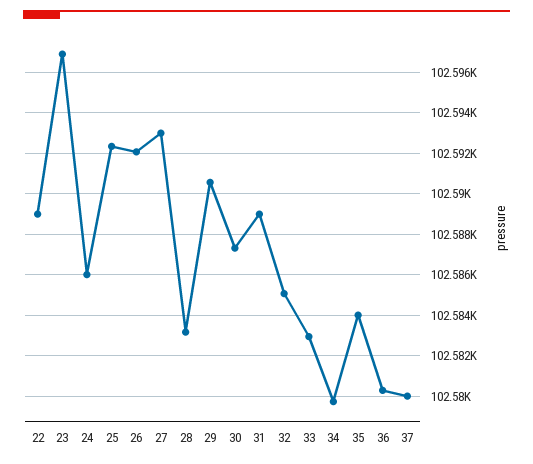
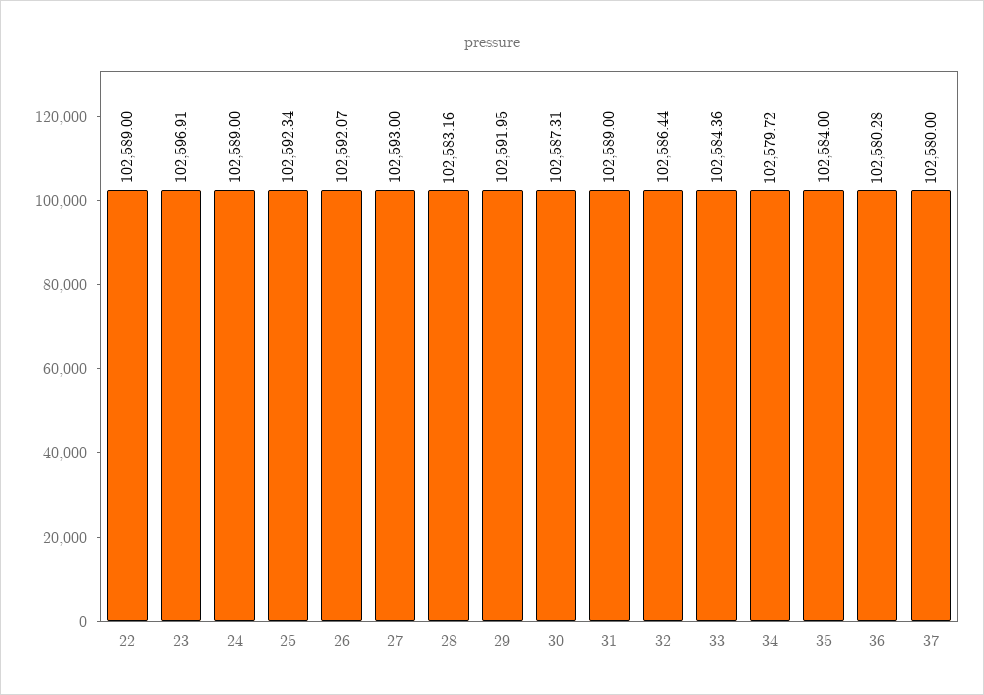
  {
    "22": 102589,
    "23": 102596.91,
-   "24": 102586,
+   "24": 102589,
    "25": 102592.34,
    "26": 102592.07,
    "27": 102593,
    "28": 102583.16,
-   "29": 102590.5,
+   "29": 102591.95,
    "30": 102587.31,
    "31": 102589,
-   "32": 102585,
+   "32": 102586.44,
-   "33": 102583,
+   "33": 102584.36,
    "34": 102579.72,
    "35": 102584,
    "36": 102580.28,
    "37": 102580
  }

